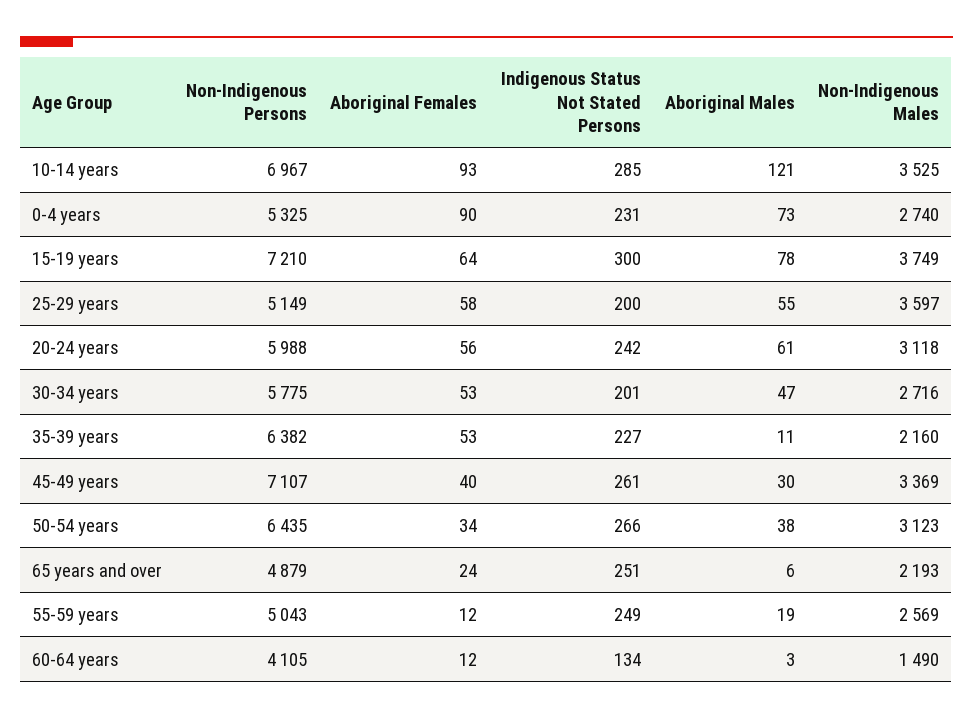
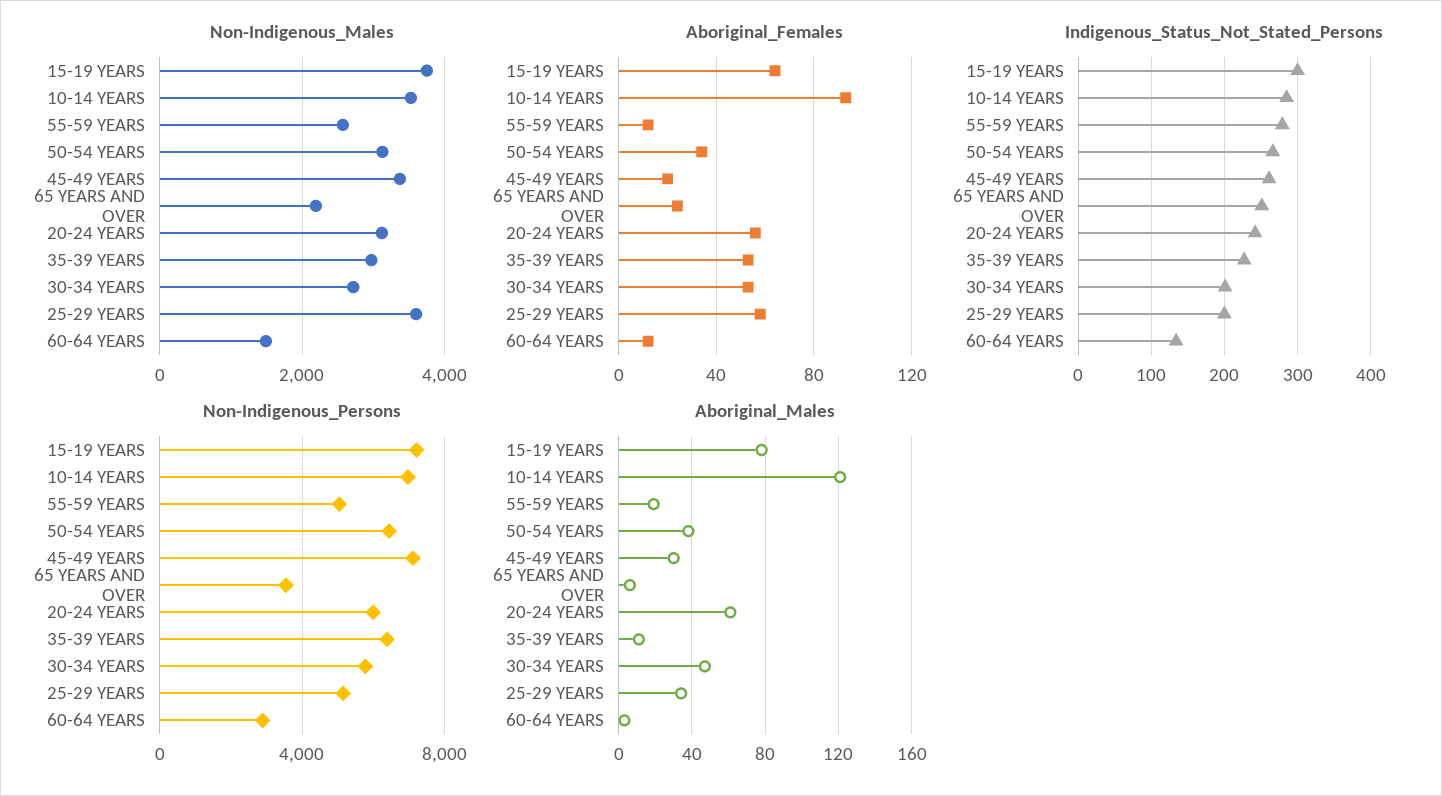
  {
    "Non-Indigenous Persons": {
      "10-14 years": 6967,
-     "0-4 years": 5325,
      "15-19 years": 7210,
      "25-29 years": 5149,
      "20-24 years": 5988,
      "30-34 years": 5775,
      "35-39 years": 6382,
      "45-49 years": 7107,
      "50-54 years": 6435,
-     "65 years and over": 4879,
+     "65 years and over": 3500,
      "55-59 years": 5043,
-     "60-64 years": 4105
+     "60-64 years": 3000
    },
    "Aboriginal Females": {
      "10-14 years": 93,
-     "0-4 years": 90,
      "15-19 years": 64,
      "25-29 years": 58,
      "20-24 years": 56,
      "30-34 years": 53,
      "35-39 years": 53,
-     "45-49 years": 40,
+     "45-49 years": 20,
      "50-54 years": 34,
      "65 years and over": 24,
      "55-59 years": 12,
      "60-64 years": 12
    },
    "Indigenous Status Not Stated Persons": {
      "10-14 years": 285,
-     "0-4 years": 231,
      "15-19 years": 300,
      "25-29 years": 200,
      "20-24 years": 242,
      "30-34 years": 201,
      "35-39 years": 227,
      "45-49 years": 261,
      "50-54 years": 266,
      "65 years and over": 251,
-     "55-59 years": 249,
+     "55-59 years": 280,
      "60-64 years": 134
    },
    "Aboriginal Males": {
      "10-14 years": 121,
-     "0-4 years": 73,
      "15-19 years": 78,
-     "25-29 years": 55,
+     "25-29 years": 35,
      "20-24 years": 61,
      "30-34 years": 47,
      "35-39 years": 11,
      "45-49 years": 30,
      "50-54 years": 38,
      "65 years and over": 6,
      "55-59 years": 19,
      "60-64 years": 3
    },
    "Non-Indigenous Males": {
      "10-14 years": 3525,
-     "0-4 years": 2740,
      "15-19 years": 3749,
      "25-29 years": 3597,
      "20-24 years": 3118,
      "30-34 years": 2716,
-     "35-39 years": 2160,
+     "35-39 years": 3000,
      "45-49 years": 3369,
      "50-54 years": 3123,
      "65 years and over": 2193,
      "55-59 years": 2569,
      "60-64 years": 1490
    }
  }

